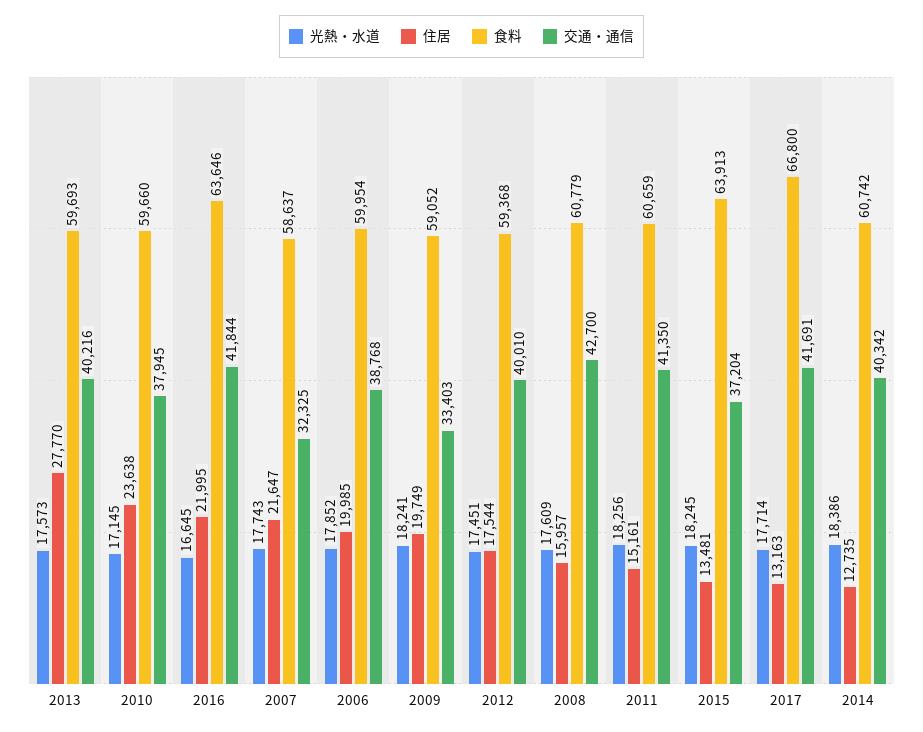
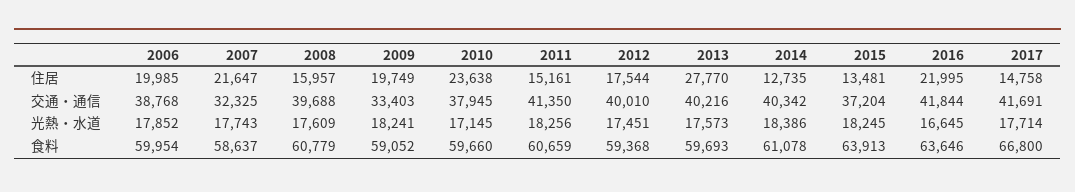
  {
    "光熱・水道": {
      "2013": 17573,
      "2010": 17145,
      "2016": 16645,
      "2007": 17743,
      "2006": 17852,
      "2009": 18241,
      "2012": 17451,
      "2008": 17609,
      "2011": 18256,
      "2015": 18245,
      "2017": 17714,
      "2014": 18386
    },
    "住居": {
      "2013": 27770,
      "2010": 23638,
      "2016": 21995,
      "2007": 21647,
      "2006": 19985,
      "2009": 19749,
      "2012": 17544,
      "2008": 15957,
      "2011": 15161,
      "2015": 13481,
-     "2017": 13163,
+     "2017": 14758,
      "2014": 12735
    },
    "食料": {
      "2013": 59693,
      "2010": 59660,
      "2016": 63646,
      "2007": 58637,
      "2006": 59954,
      "2009": 59052,
      "2012": 59368,
      "2008": 60779,
      "2011": 60659,
      "2015": 63913,
      "2017": 66800,
-     "2014": 60742
+     "2014": 61078
    },
    "交通・通信": {
      "2013": 40216,
      "2010": 37945,
      "2016": 41844,
      "2007": 32325,
      "2006": 38768,
      "2009": 33403,
      "2012": 40010,
-     "2008": 42700,
+     "2008": 39688,
      "2011": 41350,
      "2015": 37204,
      "2017": 41691,
      "2014": 40342
    }
  }

